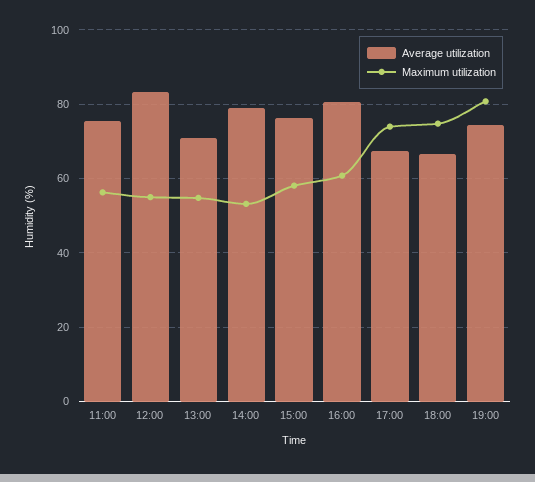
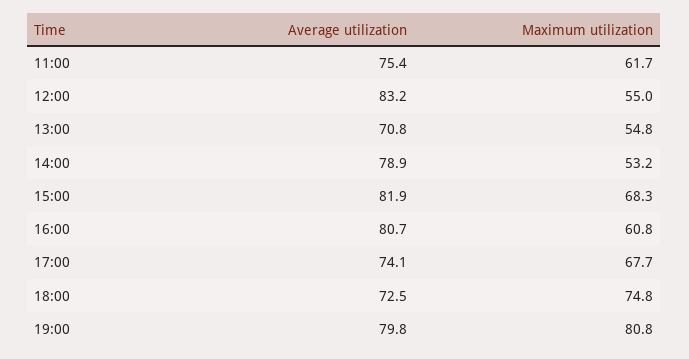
  {
    "Average utilization": {
      "11:00": 75.4,
      "12:00": 83.2,
      "13:00": 70.8,
      "14:00": 78.9,
-     "15:00": 76,
+     "15:00": 81.9,
      "16:00": 80.7,
-     "17:00": 68,
+     "17:00": 74.1,
-     "18:00": 66,
+     "18:00": 72.5,
-     "19:00": 74
+     "19:00": 79.8
    },
    "Maximum utilization": {
-     "11:00": 56,
+     "11:00": 61.7,
      "12:00": 55,
      "13:00": 54.8,
      "14:00": 53.2,
-     "15:00": 58,
+     "15:00": 68.3,
      "16:00": 60.8,
-     "17:00": 74,
+     "17:00": 67.7,
      "18:00": 74.8,
      "19:00": 80.8
    }
  }

